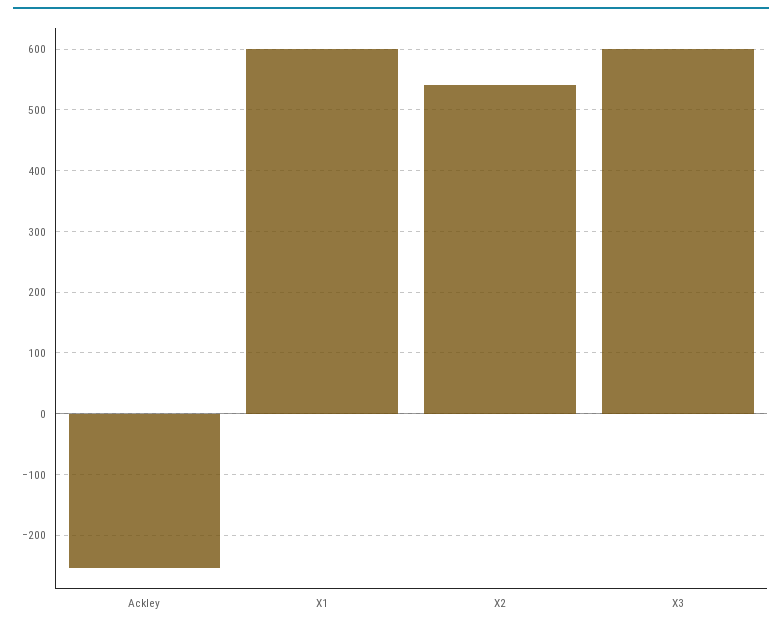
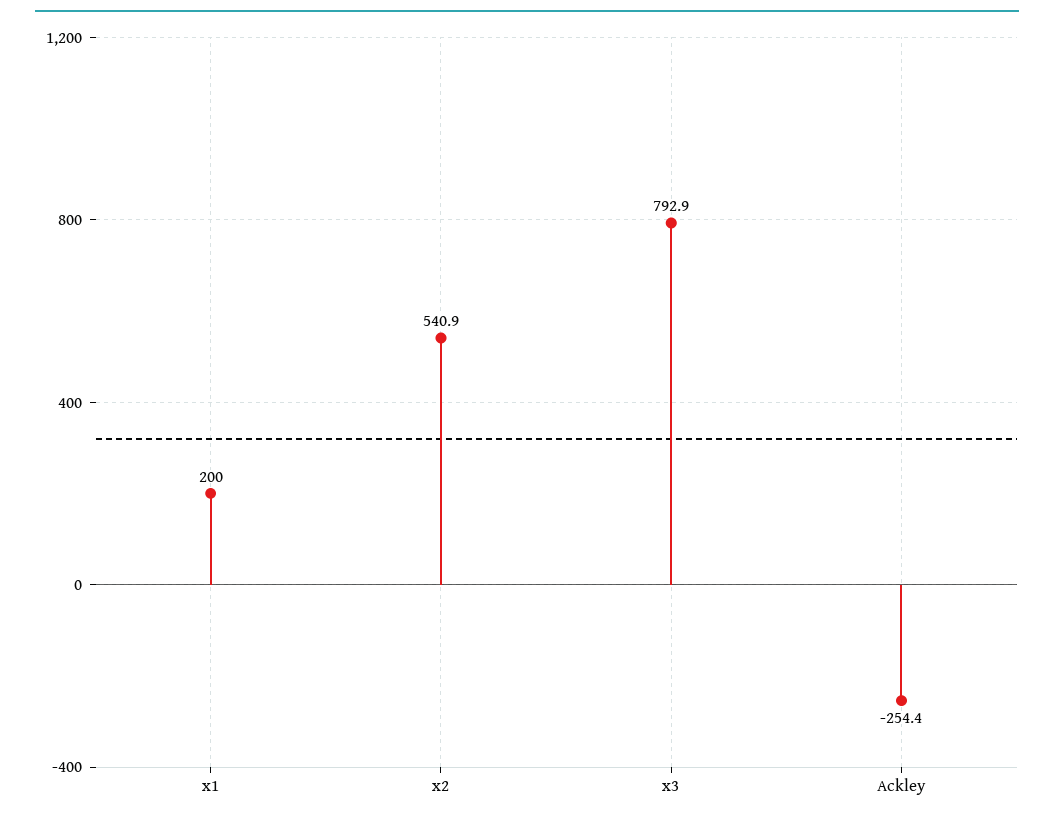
  {
    "Ackley": -254.4,
-   "X1": 600,
+   "X1": 200,
    "X2": 540.9,
-   "X3": 600
+   "X3": 792.9
  }

